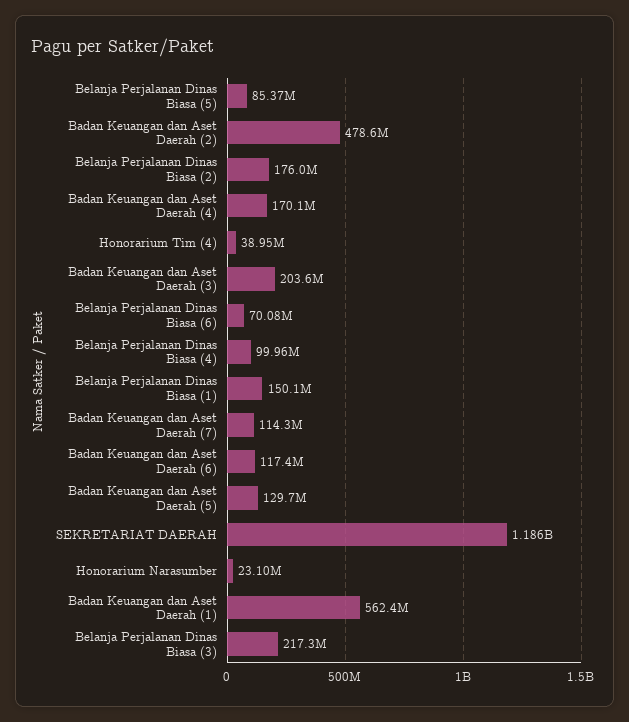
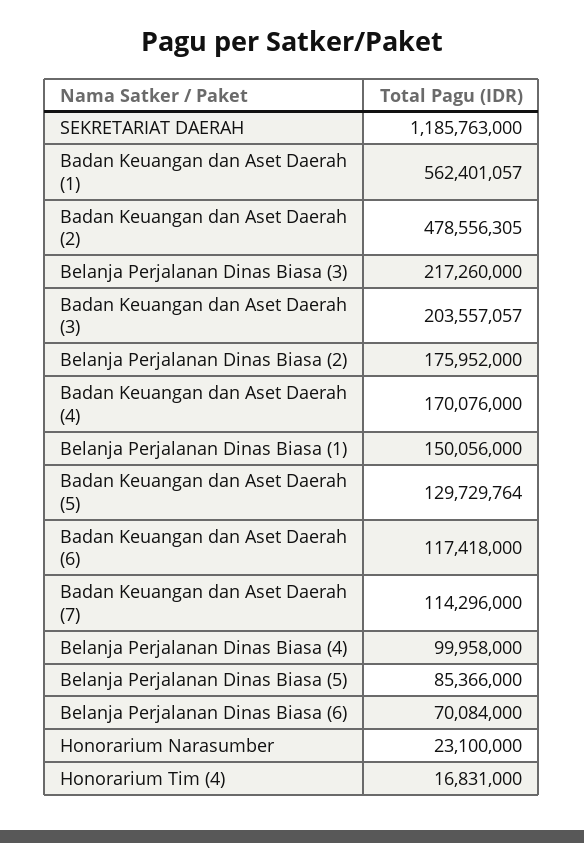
  {
    "Belanja Perjalanan Dinas Biasa (5)": 85366000,
    "Badan Keuangan dan Aset Daerah (2)": 478556305,
    "Belanja Perjalanan Dinas Biasa (2)": 175952000,
    "Badan Keuangan dan Aset Daerah (4)": 170076000,
-   "Honorarium Tim (4)": 38950000,
+   "Honorarium Tim (4)": 16831000,
    "Badan Keuangan dan Aset Daerah (3)": 203557057,
    "Belanja Perjalanan Dinas Biasa (6)": 70084000,
    "Belanja Perjalanan Dinas Biasa (4)": 99958000,
    "Belanja Perjalanan Dinas Biasa (1)": 150056000,
    "Badan Keuangan dan Aset Daerah (7)": 114296000,
    "Badan Keuangan dan Aset Daerah (6)": 117418000,
    "Badan Keuangan dan Aset Daerah (5)": 129729764,
    "SEKRETARIAT DAERAH": 1185763000,
    "Honorarium Narasumber": 23100000,
    "Badan Keuangan dan Aset Daerah (1)": 562401057,
    "Belanja Perjalanan Dinas Biasa (3)": 217260000
  }

